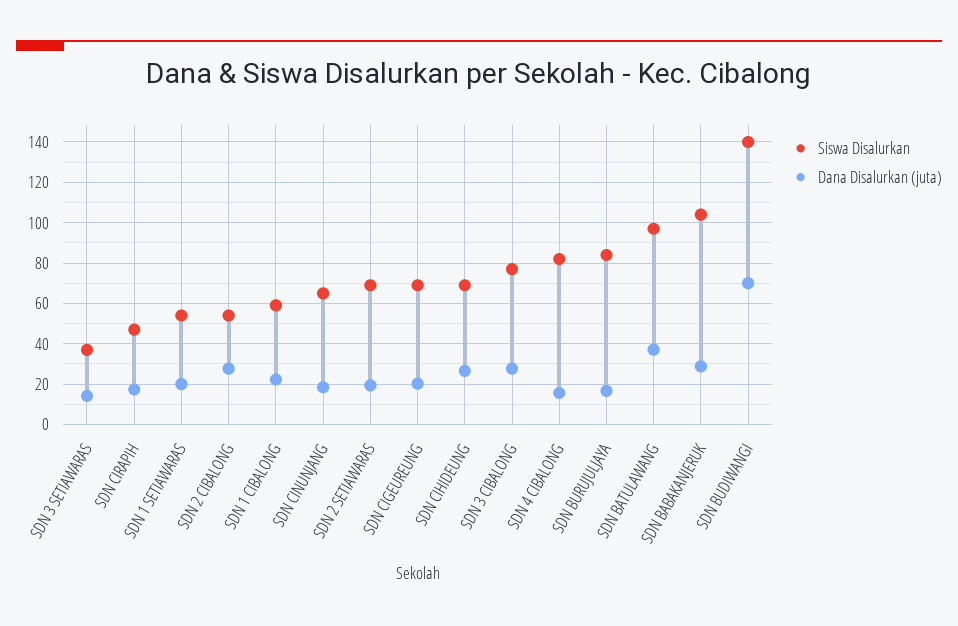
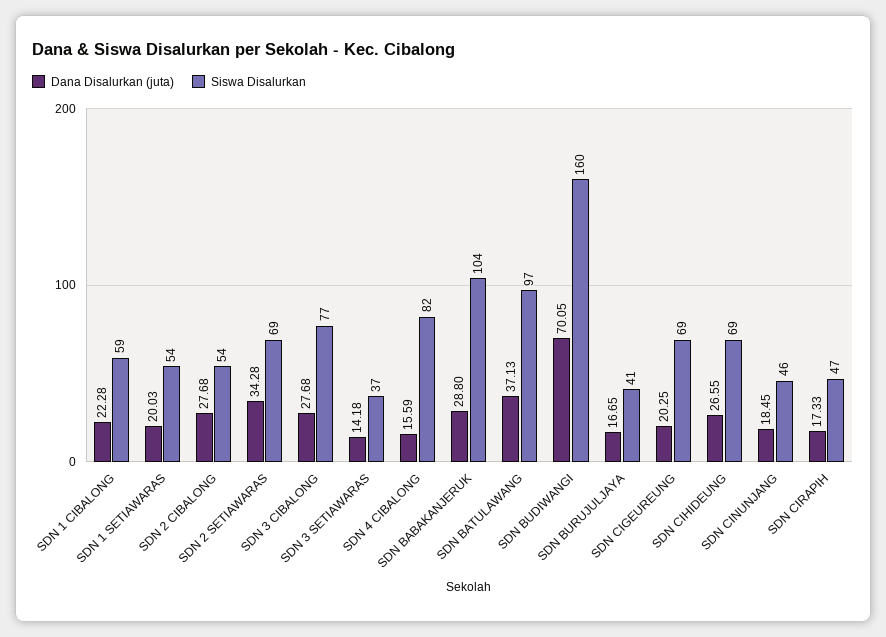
  {
    "Siswa Disalurkan": {
      "SDN 3 SETIAWARAS": 37,
      "SDN CIRAPIH": 47,
      "SDN 1 SETIAWARAS": 54,
      "SDN 2 CIBALONG": 54,
      "SDN 1 CIBALONG": 59,
-     "SDN CINUNJANG": 65,
+     "SDN CINUNJANG": 46,
      "SDN 2 SETIAWARAS": 69,
      "SDN CIGEUREUNG": 69,
      "SDN CIHIDEUNG": 69,
      "SDN 3 CIBALONG": 77,
      "SDN 4 CIBALONG": 82,
-     "SDN BURUJULJAYA": 85,
+     "SDN BURUJULJAYA": 41,
      "SDN BATULAWANG": 97,
      "SDN BABAKANJERUK": 104,
-     "SDN BUDIWANGI": 140
+     "SDN BUDIWANGI": 160
    },
    "Dana Disalurkan (juta)": {
      "SDN 3 SETIAWARAS": 14.18,
      "SDN CIRAPIH": 17.33,
      "SDN 1 SETIAWARAS": 20.03,
      "SDN 2 CIBALONG": 27.68,
      "SDN 1 CIBALONG": 22.28,
      "SDN CINUNJANG": 18.45,
-     "SDN 2 SETIAWARAS": 20,
+     "SDN 2 SETIAWARAS": 34.28,
      "SDN CIGEUREUNG": 20.25,
      "SDN CIHIDEUNG": 26.55,
      "SDN 3 CIBALONG": 27.68,
      "SDN 4 CIBALONG": 15.59,
      "SDN BURUJULJAYA": 16.65,
      "SDN BATULAWANG": 37.13,
      "SDN BABAKANJERUK": 28.8,
      "SDN BUDIWANGI": 70.05
    }
  }

